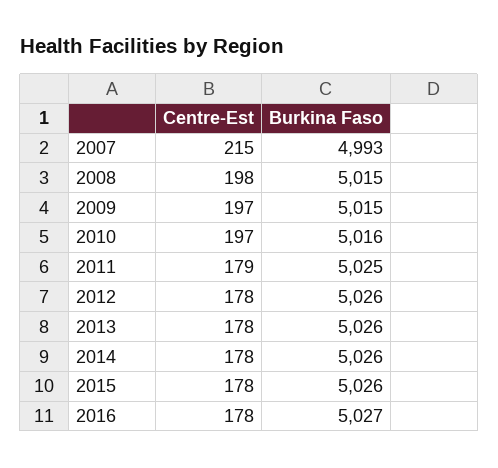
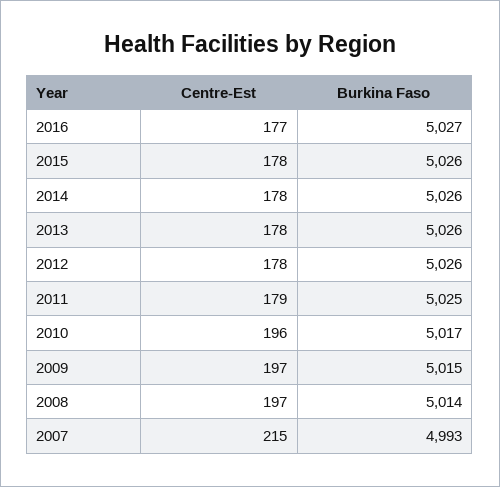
  {
    "Centre-Est": {
      "2007": 215,
-     "2008": 198,
+     "2008": 197,
      "2009": 197,
-     "2010": 197,
+     "2010": 196,
      "2011": 179,
      "2012": 178,
      "2013": 178,
      "2014": 178,
      "2015": 178,
-     "2016": 178
+     "2016": 177
    },
    "Burkina Faso": {
      "2007": 4993,
-     "2008": 5015,
+     "2008": 5014,
      "2009": 5015,
-     "2010": 5016,
+     "2010": 5017,
      "2011": 5025,
      "2012": 5026,
      "2013": 5026,
      "2014": 5026,
      "2015": 5026,
      "2016": 5027
    }
  }

